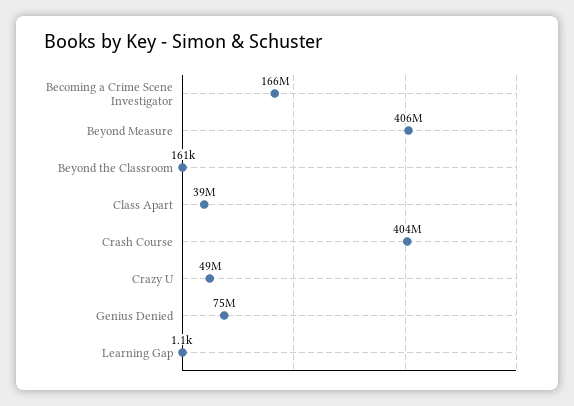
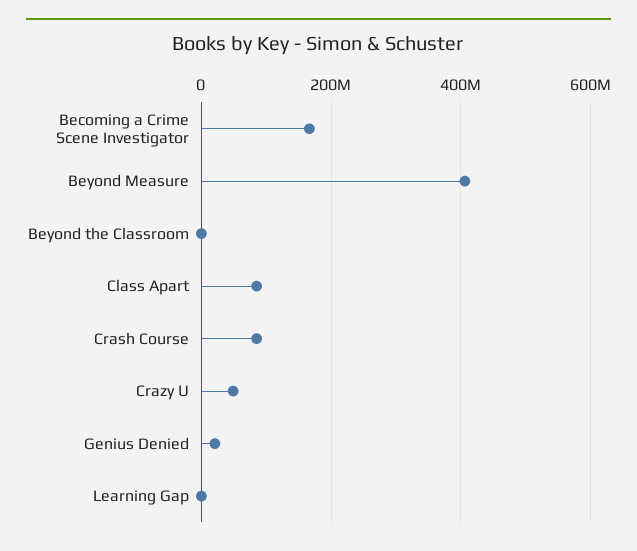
  {
    "Becoming a Crime Scene Investigator": 166000000,
    "Beyond Measure": 406000000,
    "Beyond the Classroom": 161000,
-   "Class Apart": 39000000,
+   "Class Apart": 80000000,
-   "Crash Course": 404000000,
+   "Crash Course": 80000000,
    "Crazy U": 49000000,
-   "Genius Denied": 75000000,
+   "Genius Denied": 20000000,
    "Learning Gap": 1100
  }

